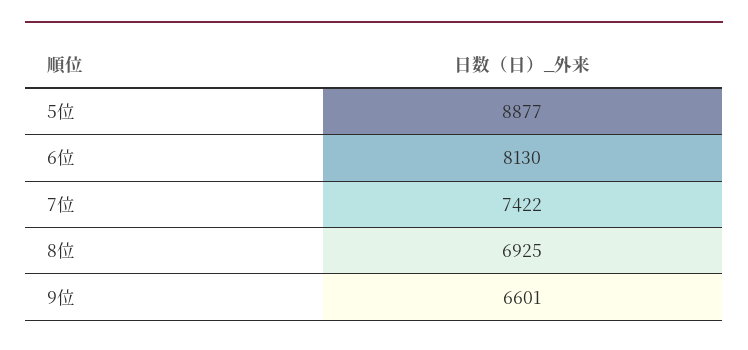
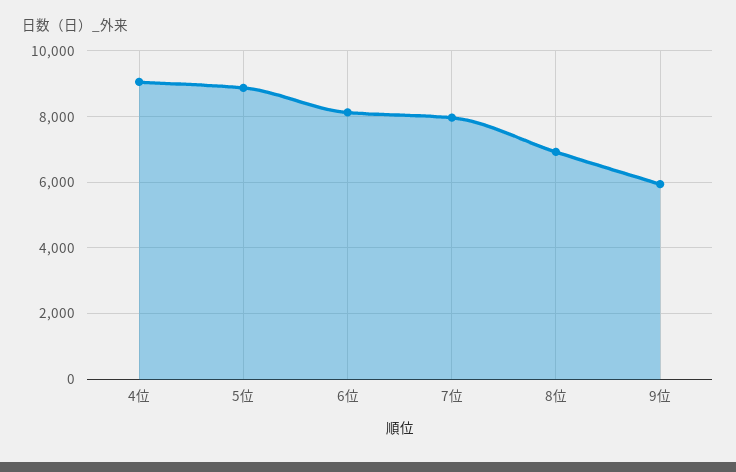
  {
    "5位": 8877,
    "6位": 8130,
-   "7位": 7422,
+   "7位": 8000,
    "8位": 6925,
-   "9位": 6601
+   "9位": 6000,
+   "4位": 9000
  }

